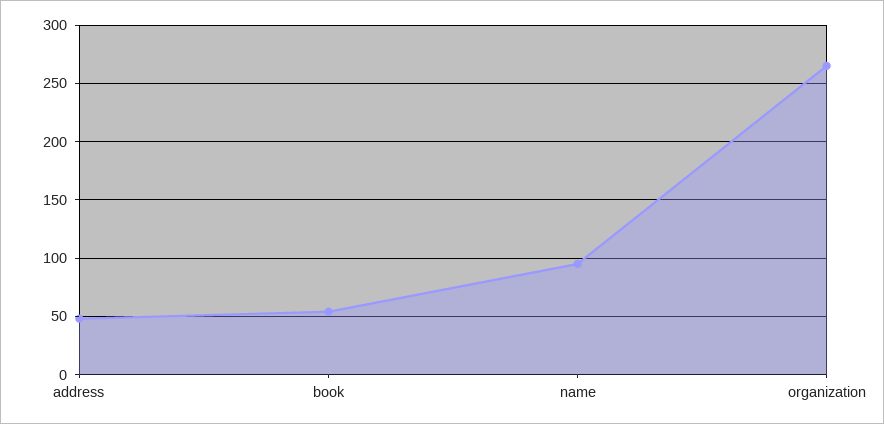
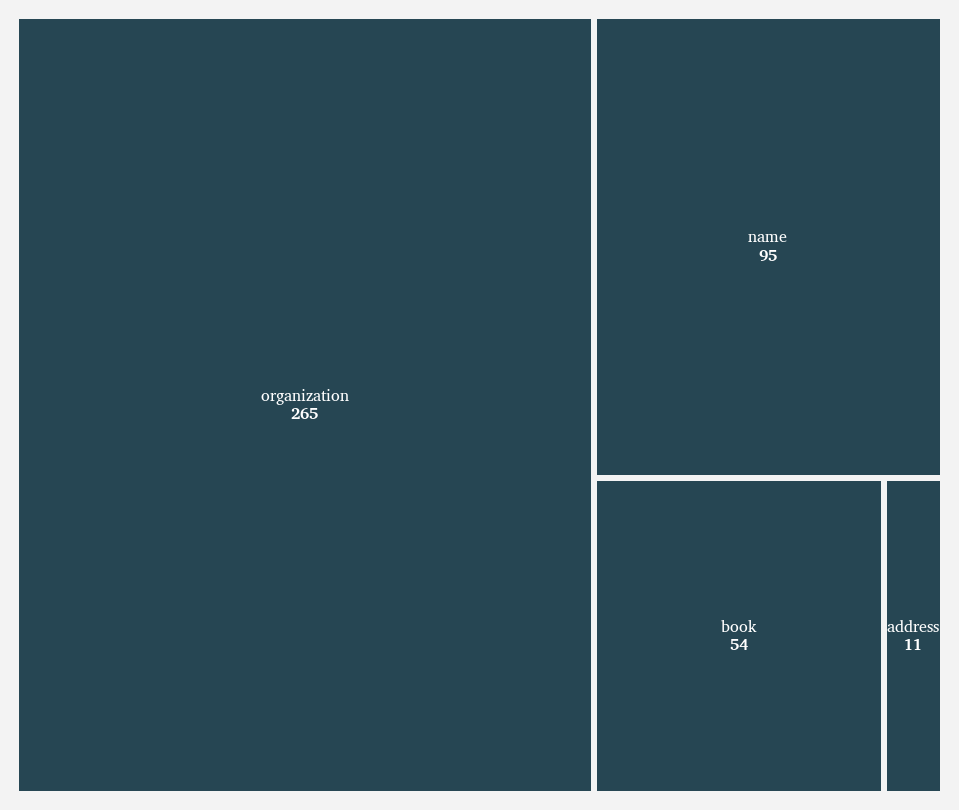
  {
-   "address": 50,
+   "address": 11,
    "book": 54,
    "name": 95,
    "organization": 265
  }

